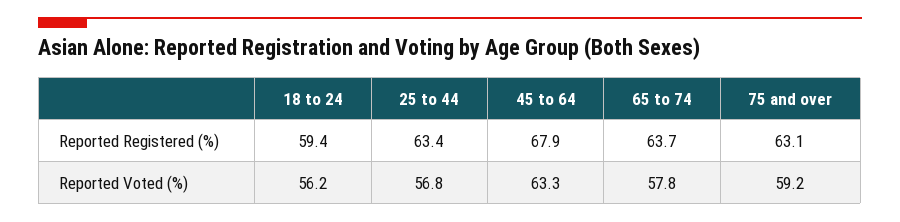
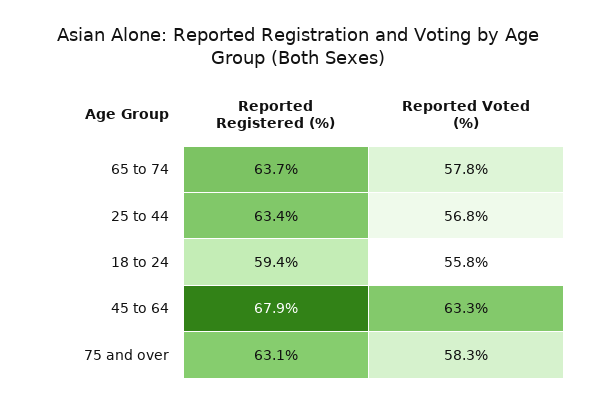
  {
    "18 to 24": {
      "Reported Registered (%)": 59.4,
-     "Reported Voted (%)": 56.2
+     "Reported Voted (%)": 55.8
    },
    "25 to 44": {
      "Reported Registered (%)": 63.4,
      "Reported Voted (%)": 56.8
    },
    "45 to 64": {
      "Reported Registered (%)": 67.9,
      "Reported Voted (%)": 63.3
    },
    "65 to 74": {
      "Reported Registered (%)": 63.7,
      "Reported Voted (%)": 57.8
    },
    "75 and over": {
      "Reported Registered (%)": 63.1,
-     "Reported Voted (%)": 59.2
+     "Reported Voted (%)": 58.3
    }
  }

